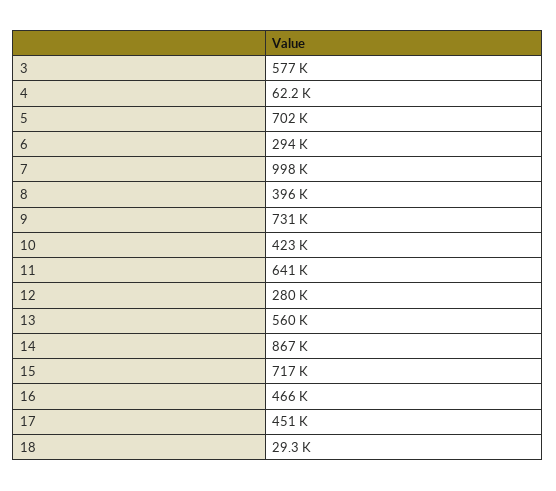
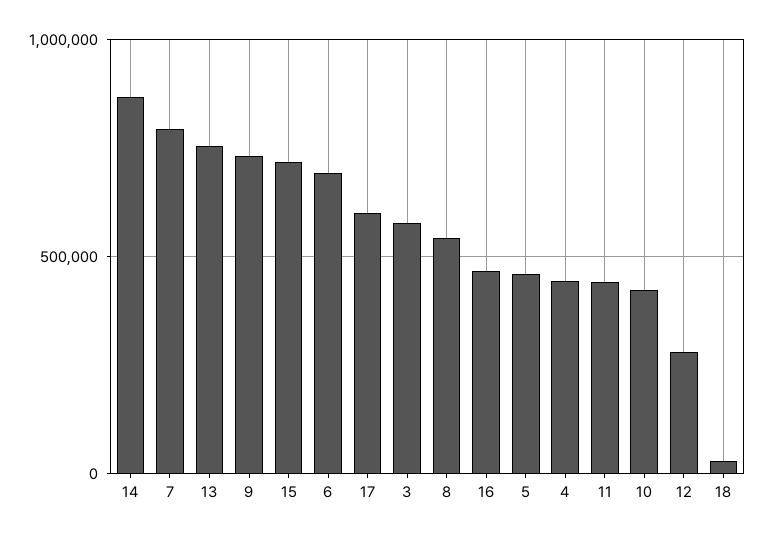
  {
    "3": 577000,
-   "4": 62200,
+   "4": 450000,
-   "5": 702000,
+   "5": 450000,
-   "6": 294000,
+   "6": 700000,
-   "7": 998000,
+   "7": 800000,
-   "8": 396000,
+   "8": 550000,
    "9": 731000,
    "10": 423000,
-   "11": 641000,
+   "11": 450000,
    "12": 280000,
-   "13": 560000,
+   "13": 750000,
    "14": 867000,
    "15": 717000,
    "16": 466000,
-   "17": 451000,
+   "17": 600000,
    "18": 29300
  }

